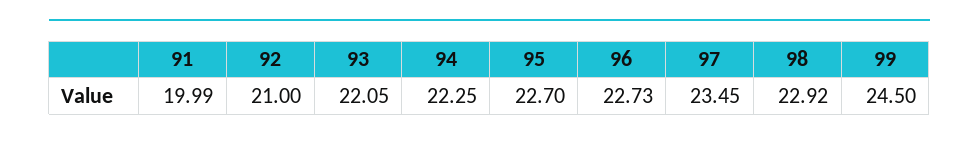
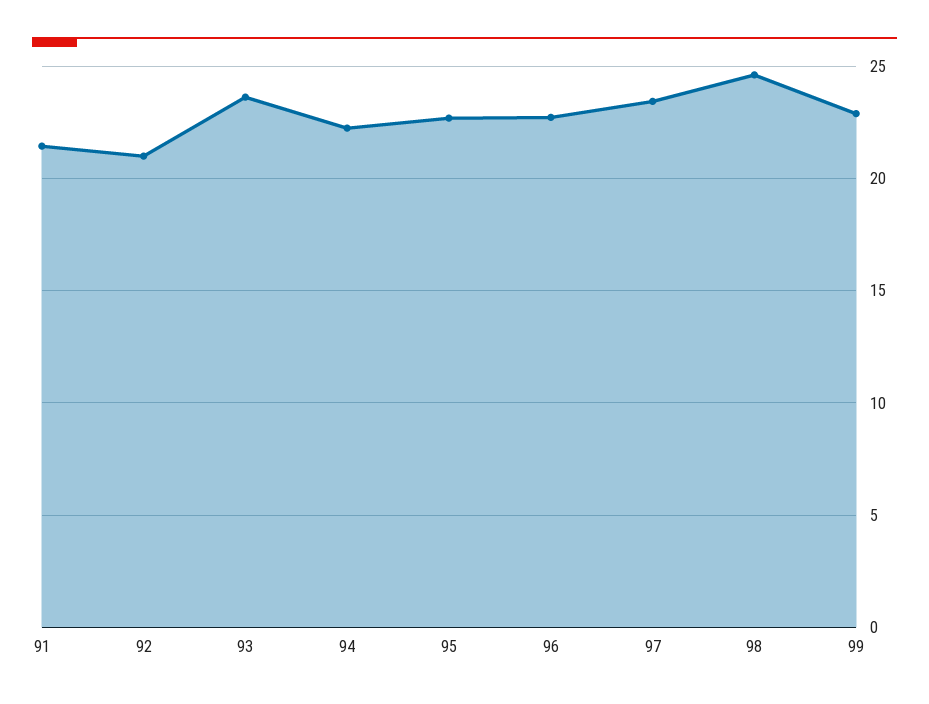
  {
-   "91": 19.99,
+   "91": 21.5,
    "92": 21,
-   "93": 22.05,
+   "93": 23.5,
    "94": 22.25,
    "95": 22.7,
    "96": 22.73,
    "97": 23.45,
-   "98": 22.92,
+   "98": 24.5,
-   "99": 24.5
+   "99": 23
  }

